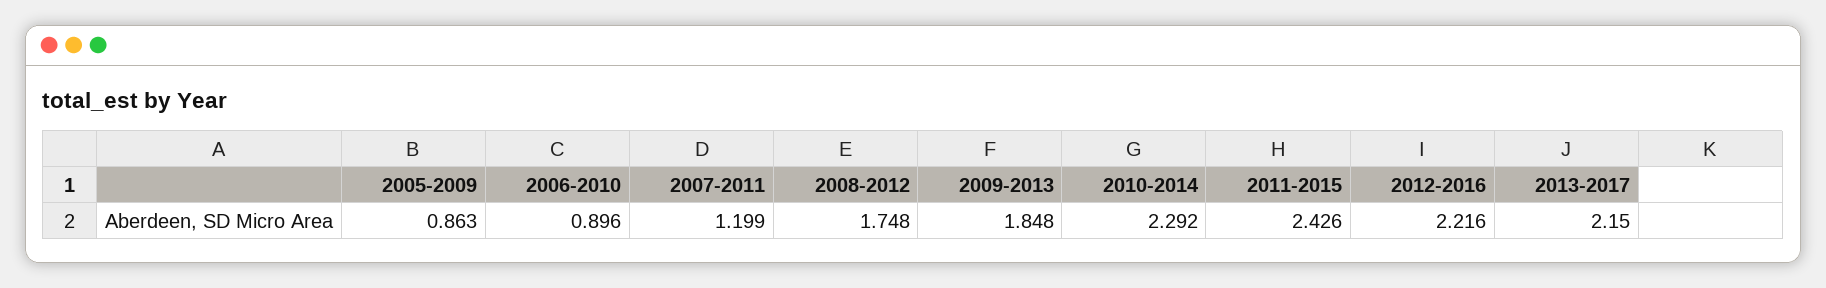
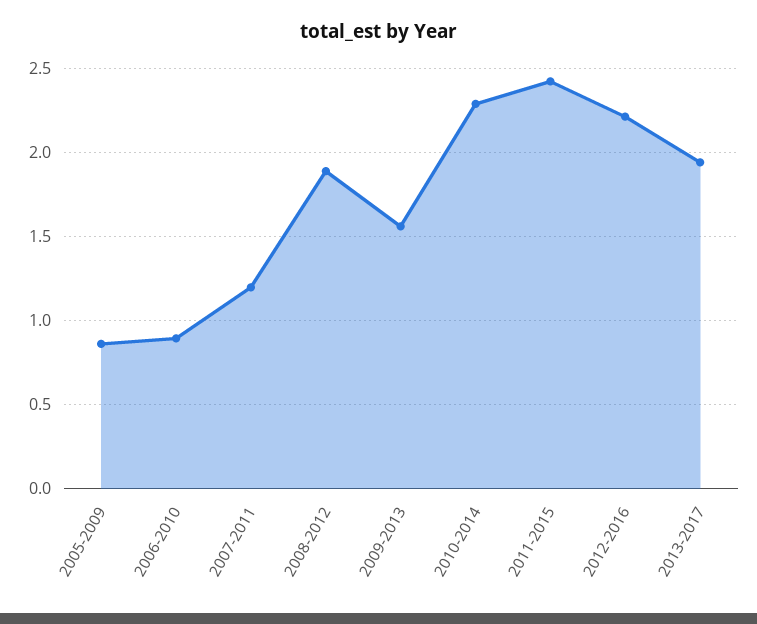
  {
    "2005-2009": 0.863,
    "2006-2010": 0.896,
    "2007-2011": 1.199,
-   "2008-2012": 1.748,
+   "2008-2012": 1.9,
-   "2009-2013": 1.848,
+   "2009-2013": 1.55,
    "2010-2014": 2.292,
    "2011-2015": 2.426,
    "2012-2016": 2.216,
-   "2013-2017": 2.15
+   "2013-2017": 1.95
  }

